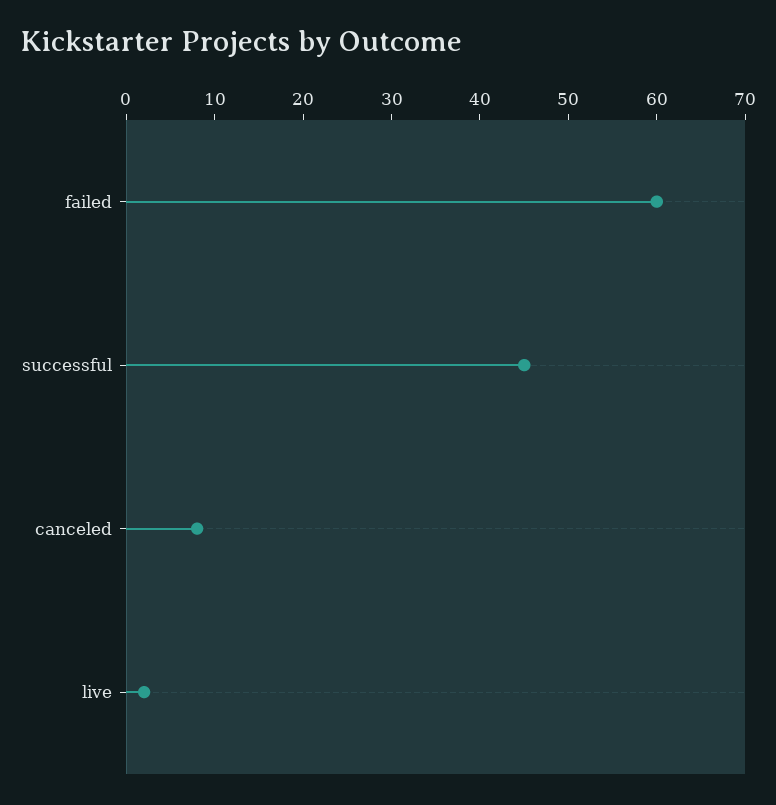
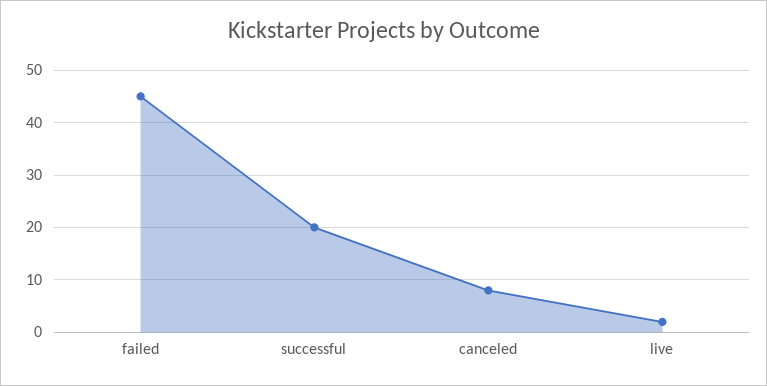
  {
-   "failed": 60,
+   "failed": 45,
-   "successful": 45,
+   "successful": 20,
    "canceled": 8,
    "live": 2
  }

